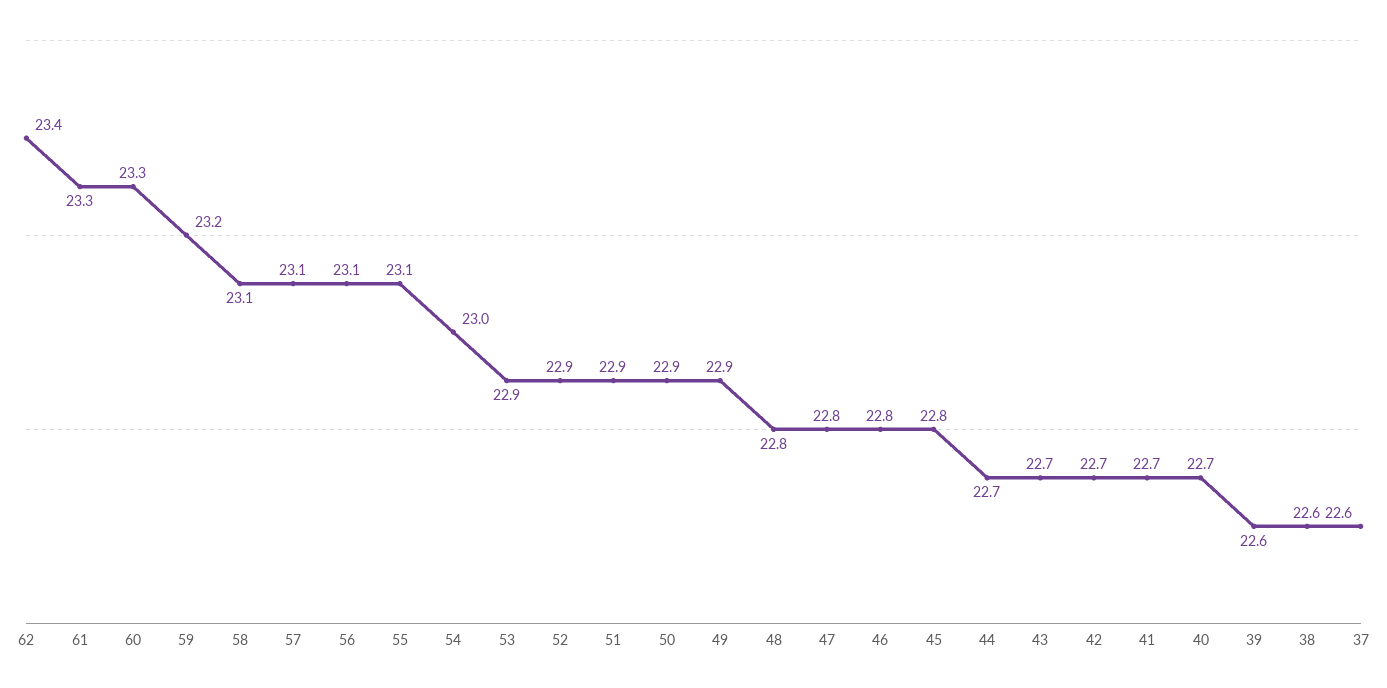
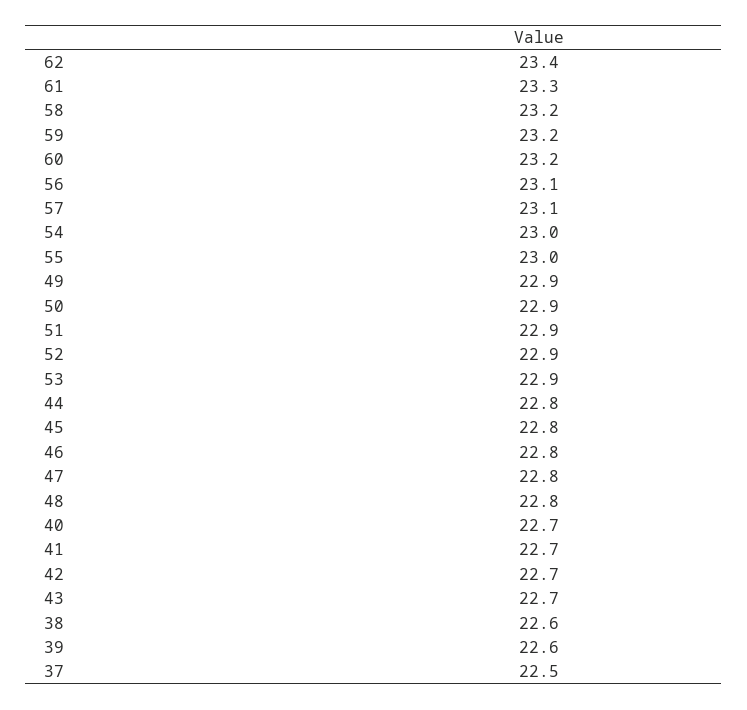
  {
    "62": 23.4,
    "61": 23.3,
-   "60": 23.3,
+   "60": 23.2,
    "59": 23.2,
-   "58": 23.1,
+   "58": 23.2,
    "57": 23.1,
    "56": 23.1,
-   "55": 23.1,
+   "55": 23,
    "54": 23,
    "53": 22.9,
    "52": 22.9,
    "51": 22.9,
    "50": 22.9,
    "49": 22.9,
    "48": 22.8,
    "47": 22.8,
    "46": 22.8,
    "45": 22.8,
-   "44": 22.7,
+   "44": 22.8,
    "43": 22.7,
    "42": 22.7,
    "41": 22.7,
    "40": 22.7,
    "39": 22.6,
    "38": 22.6,
-   "37": 22.6
+   "37": 22.5
  }

